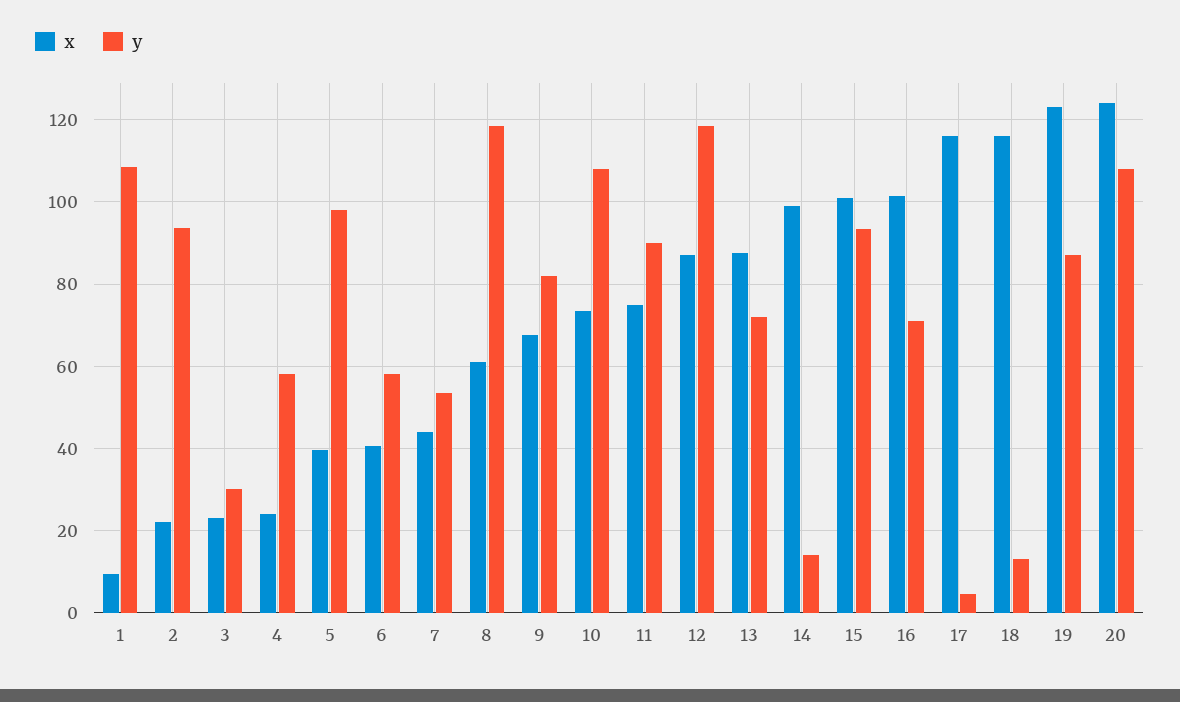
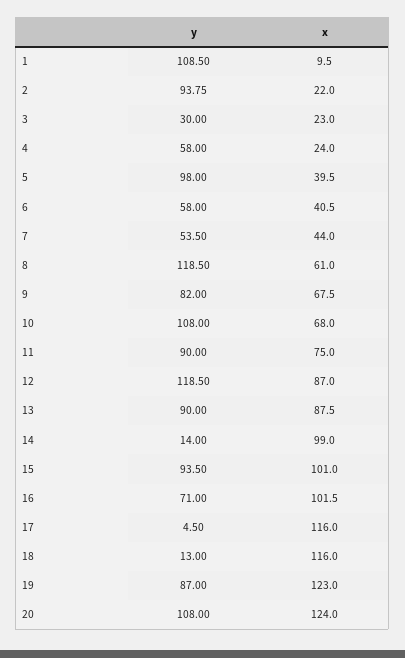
  {
    "x": {
      "1": 9.5,
      "2": 22,
      "3": 23,
      "4": 24,
      "5": 39.5,
      "6": 40.5,
      "7": 44,
      "8": 61,
      "9": 67.5,
-     "10": 74,
+     "10": 68,
      "11": 75,
      "12": 87,
      "13": 87.5,
      "14": 99,
      "15": 101,
      "16": 101.5,
      "17": 116,
      "18": 116,
      "19": 123,
      "20": 124
    },
    "y": {
      "1": 108.5,
      "2": 93.75,
      "3": 30,
      "4": 58,
      "5": 98,
      "6": 58,
      "7": 53.5,
      "8": 118.5,
      "9": 82,
      "10": 108,
      "11": 90,
      "12": 118.5,
-     "13": 72,
+     "13": 90,
      "14": 14,
      "15": 93.5,
      "16": 71,
      "17": 4.5,
      "18": 13,
      "19": 87,
      "20": 108
    }
  }

